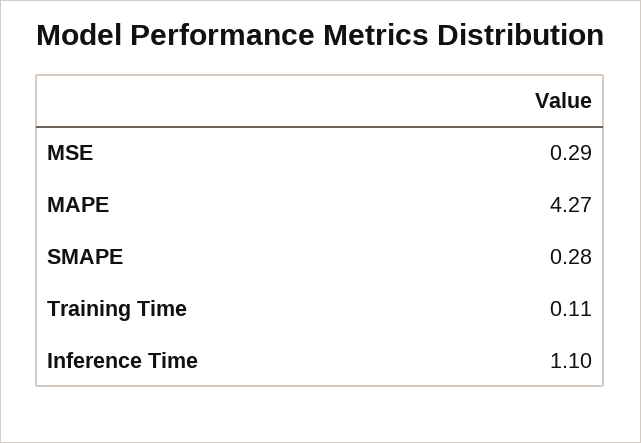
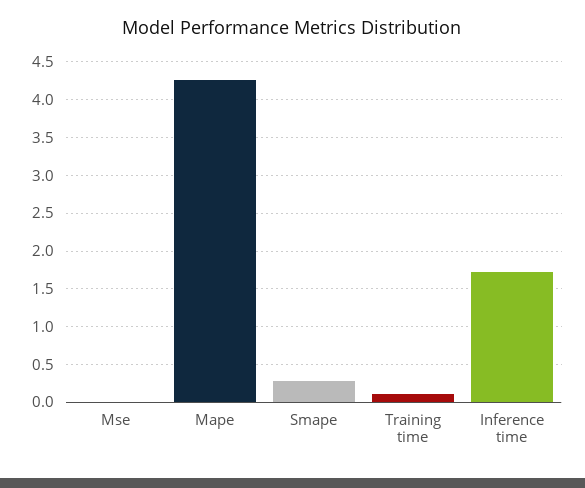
  {
-   "MSE": 0.29,
+   "MSE": 0,
    "MAPE": 4.27,
    "SMAPE": 0.28,
    "Training Time": 0.11,
-   "Inference Time": 1.1
+   "Inference Time": 1.7
  }

